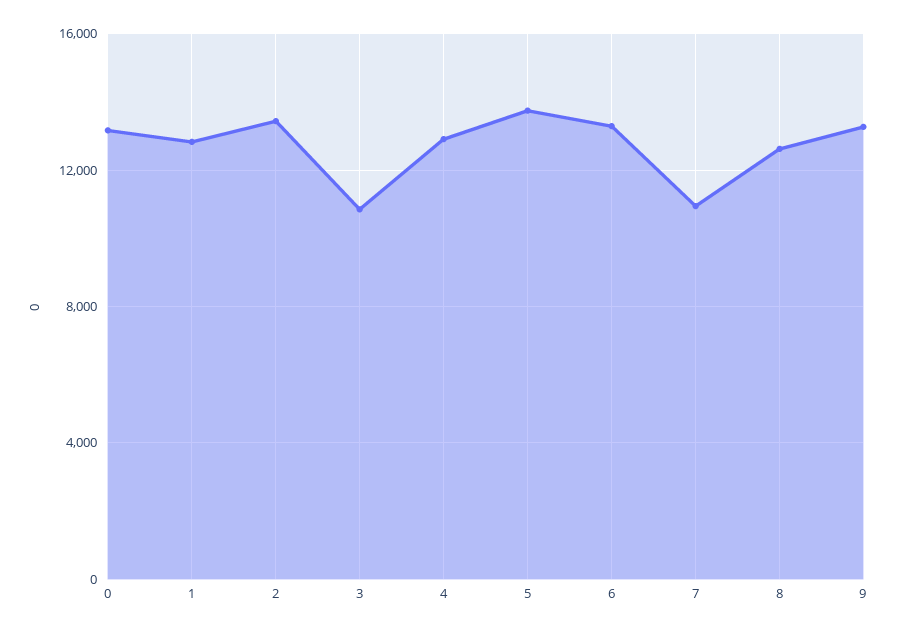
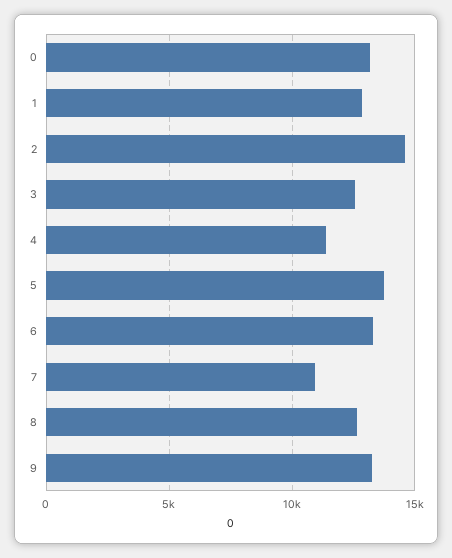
  {
    "0": 13000,
    "1": 13000,
-   "2": 13500,
+   "2": 14500,
-   "3": 11000,
+   "3": 12500,
-   "4": 13000,
+   "4": 11500,
    "5": 13500,
    "6": 13500,
    "7": 11000,
    "8": 12500,
    "9": 13500
  }

